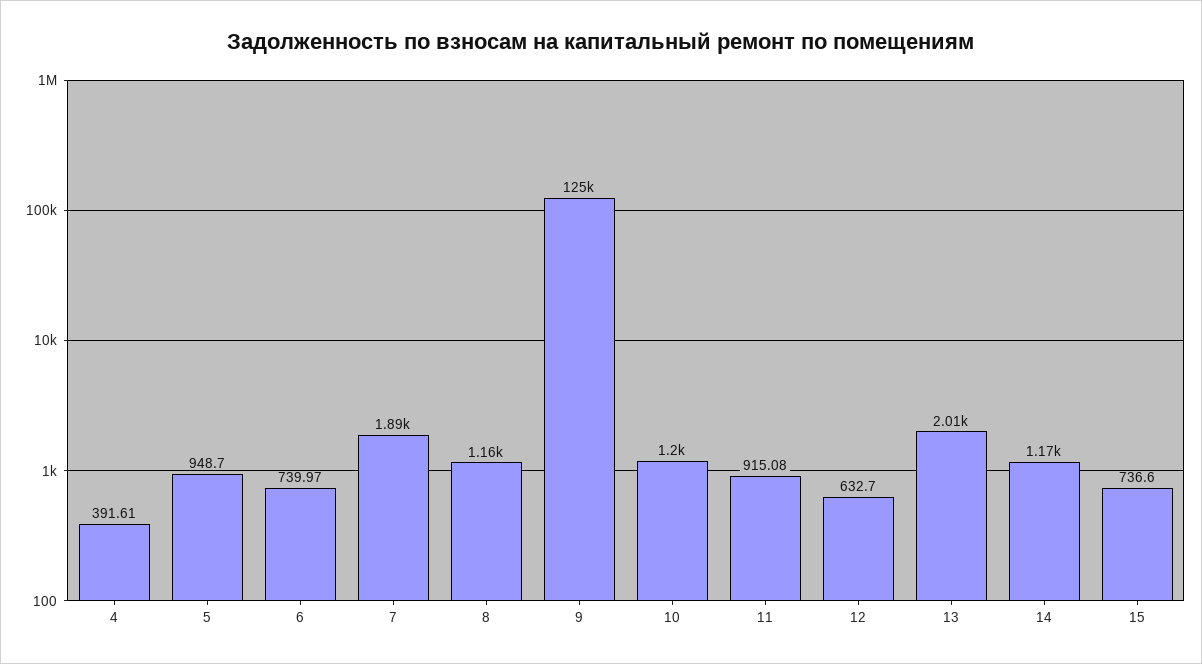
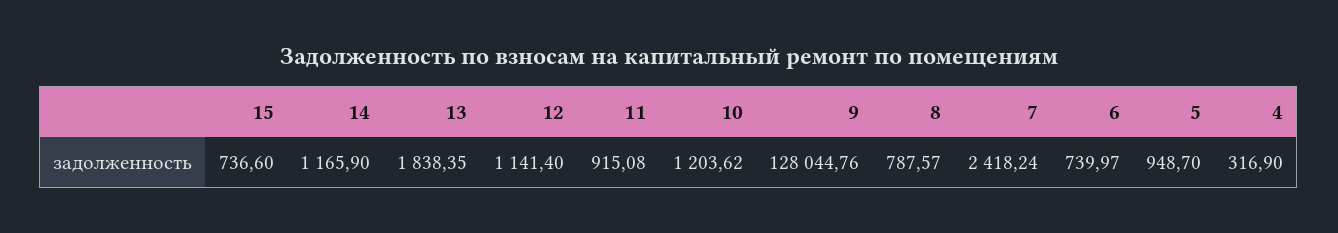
  {
-   "4": 391.61,
+   "4": 316.9,
    "5": 948.7,
    "6": 739.97,
-   "7": 1890,
+   "7": 2418.24,
-   "8": 1160,
+   "8": 787.57,
-   "9": 125000,
+   "9": 128044.76,
    "10": 1203.62,
    "11": 915.08,
-   "12": 632.7,
+   "12": 1141.4,
-   "13": 2010,
+   "13": 1838.35,
    "14": 1165.9,
    "15": 736.6
  }

